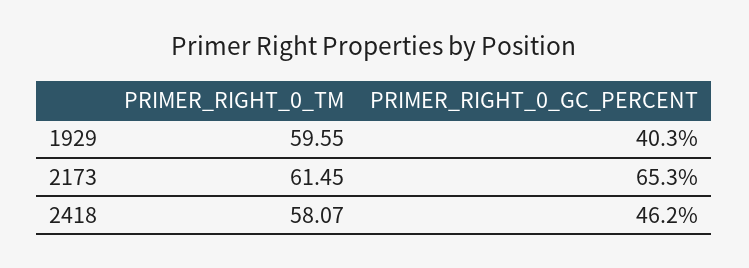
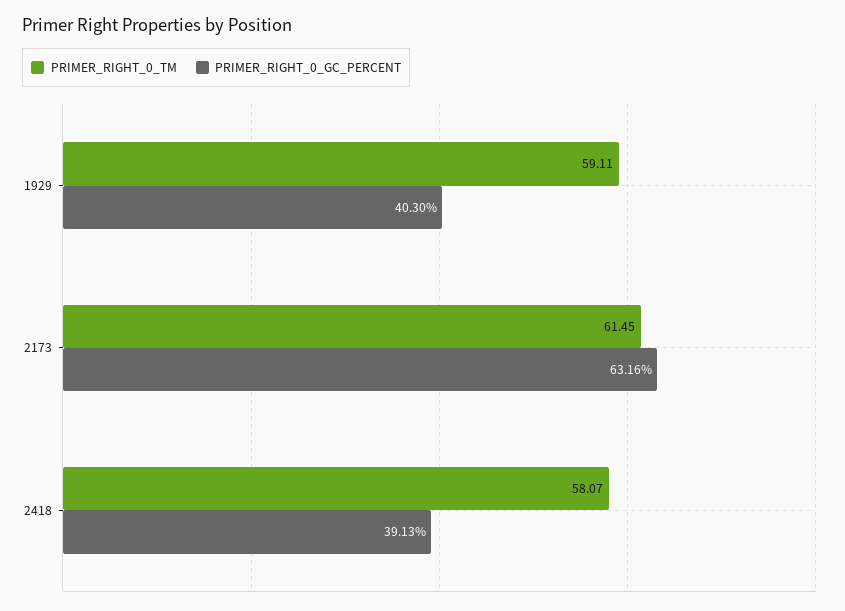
  {
    "PRIMER_RIGHT_0_TM": {
-     "1929": 59.55,
+     "1929": 59.11,
      "2173": 61.45,
      "2418": 58.07
    },
    "PRIMER_RIGHT_0_GC_PERCENT": {
      "1929": 40.3,
-     "2173": 65.3,
+     "2173": 63.16,
-     "2418": 46.2
+     "2418": 39.13
    }
  }

